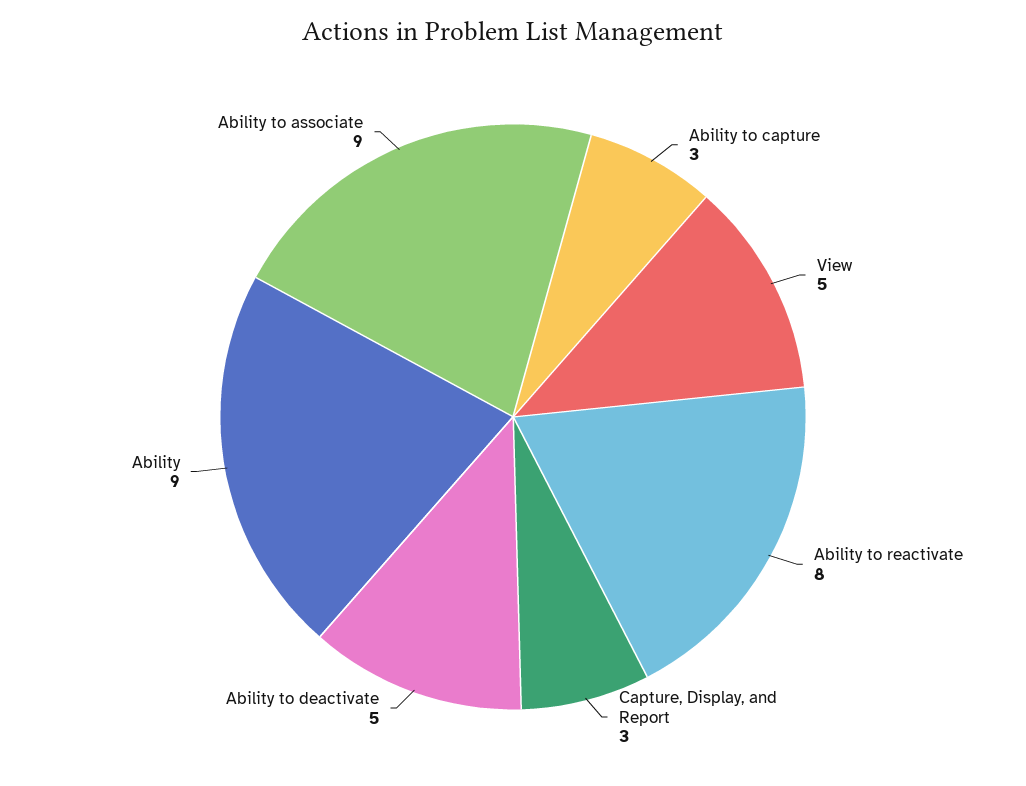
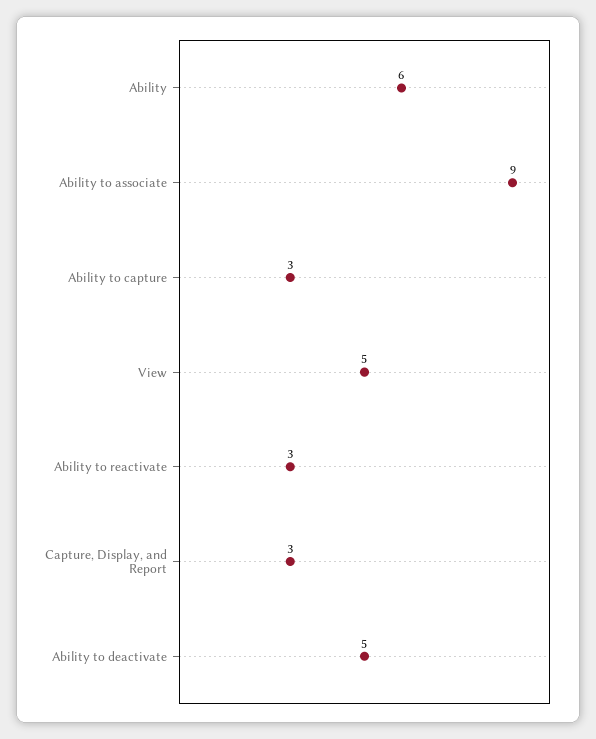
  {
    "Ability to capture": 3,
    "View": 5,
-   "Ability to reactivate": 8,
+   "Ability to reactivate": 3,
    "Capture, Display, and Report": 3,
    "Ability to deactivate": 5,
-   "Ability": 9,
+   "Ability": 6,
    "Ability to associate": 9
  }

